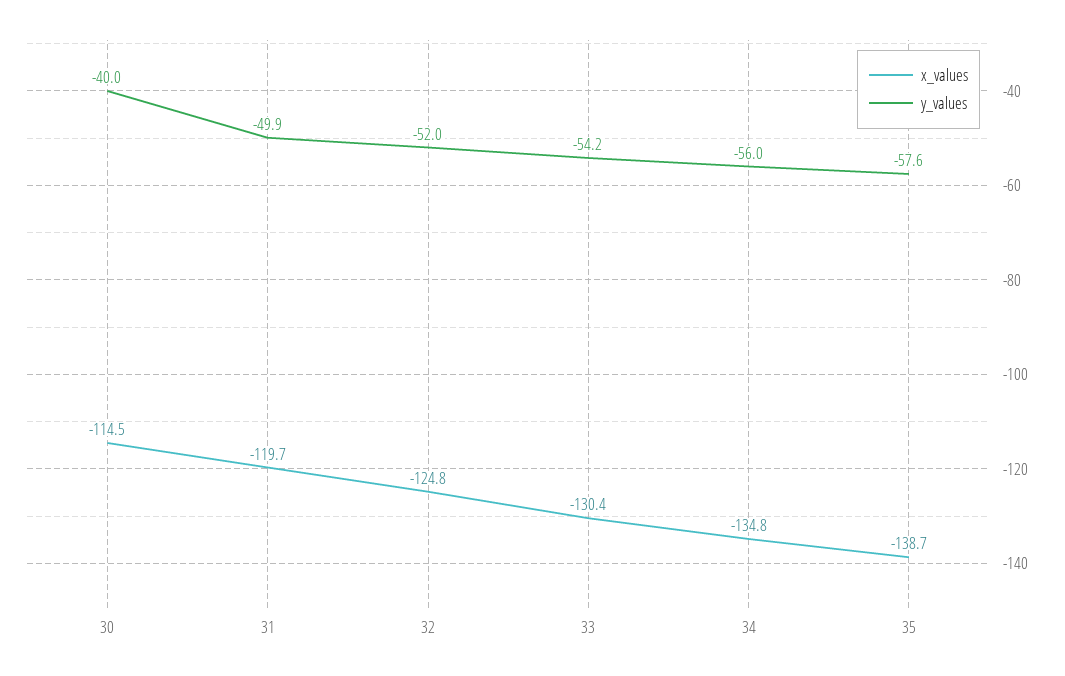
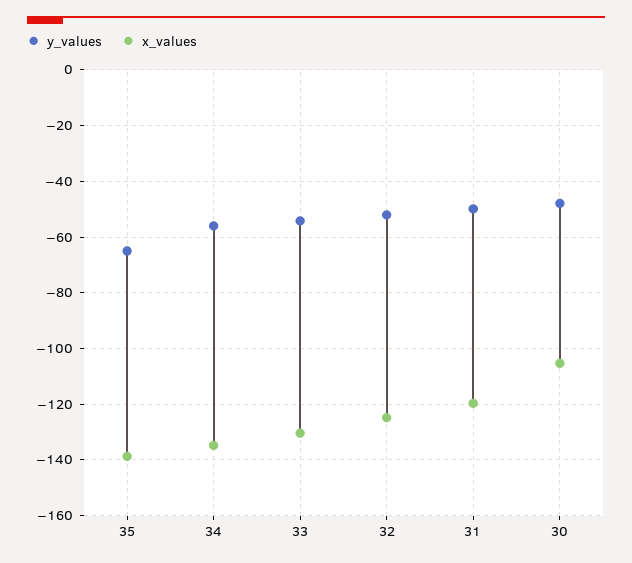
  {
    "x_values": {
-     "30": -114.5,
+     "30": -105,
      "31": -119.7,
      "32": -124.8,
      "33": -130.4,
      "34": -134.8,
      "35": -138.7
    },
    "y_values": {
-     "30": -40,
+     "30": -47.5,
      "31": -49.9,
      "32": -52,
      "33": -54.2,
      "34": -56,
-     "35": -57.6
+     "35": -65
    }
  }

